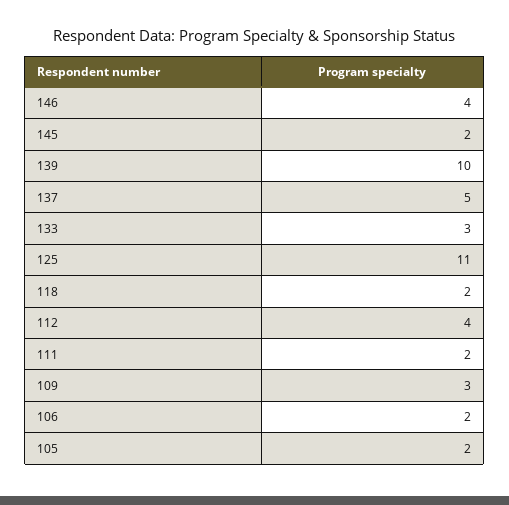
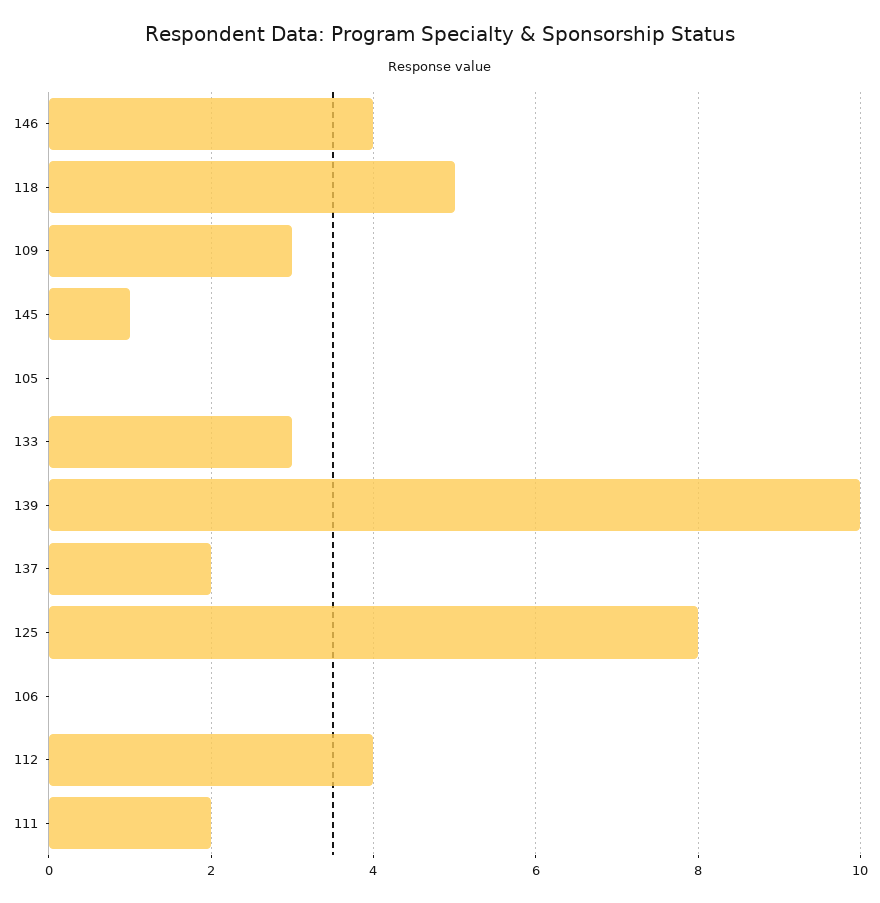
  {
    "146": 4,
-   "145": 2,
+   "145": 1,
    "139": 10,
-   "137": 5,
+   "137": 2,
    "133": 3,
-   "125": 11,
+   "125": 8,
-   "118": 2,
+   "118": 5,
    "112": 4,
    "111": 2,
    "109": 3,
-   "106": 2,
+   "106": 0,
-   "105": 2
+   "105": 0
  }

